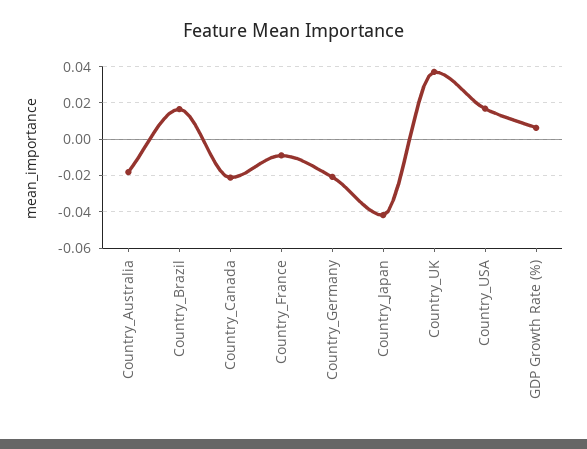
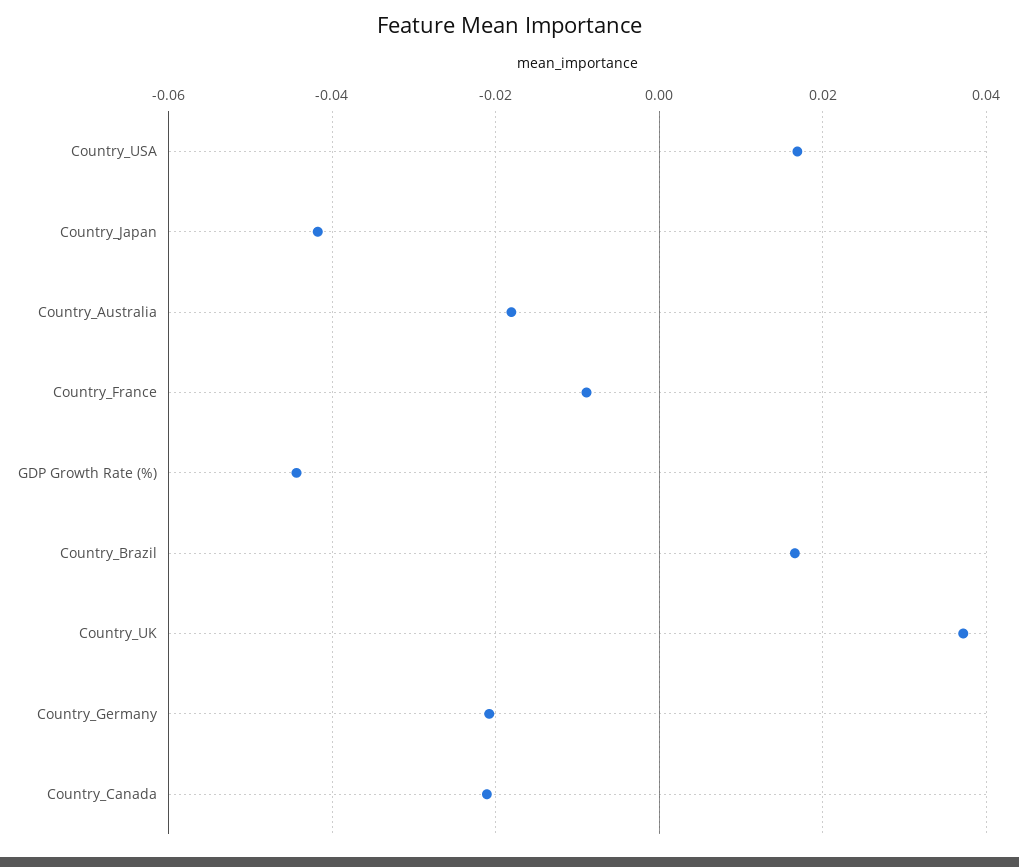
  {
    "Country_Australia": -0.018,
    "Country_Brazil": 0.016,
    "Country_Canada": -0.022,
    "Country_France": -0.008,
    "Country_Germany": -0.02,
    "Country_Japan": -0.042,
    "Country_UK": 0.038,
    "Country_USA": 0.016,
-   "GDP Growth Rate (%)": 0.005
+   "GDP Growth Rate (%)": -0.044
  }

